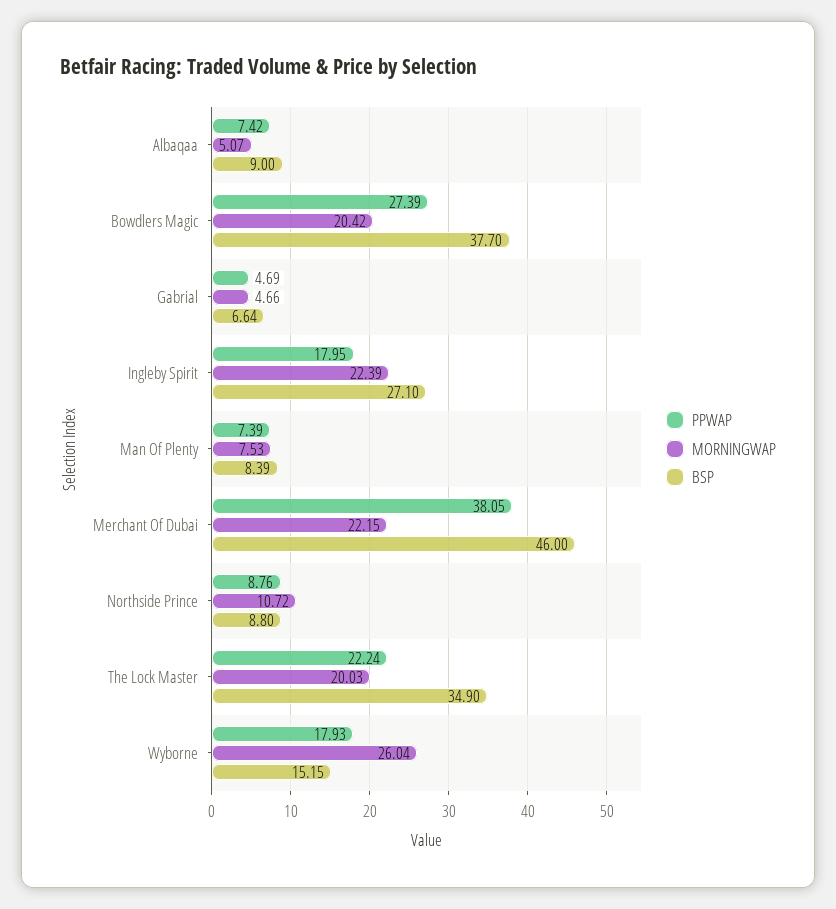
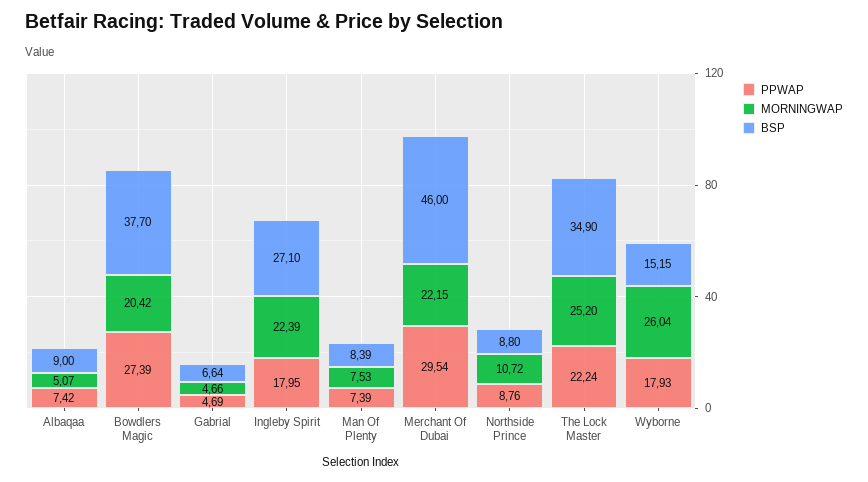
  {
    "PPWAP": {
      "Albaqaa": 7.42,
      "Bowdlers Magic": 27.39,
      "Gabrial": 4.69,
      "Ingleby Spirit": 17.95,
      "Man Of Plenty": 7.39,
-     "Merchant Of Dubai": 38.05,
+     "Merchant Of Dubai": 29.54,
      "Northside Prince": 8.76,
      "The Lock Master": 22.24,
      "Wyborne": 17.93
    },
    "MORNINGWAP": {
      "Albaqaa": 5.07,
      "Bowdlers Magic": 20.42,
      "Gabrial": 4.66,
      "Ingleby Spirit": 22.39,
      "Man Of Plenty": 7.53,
      "Merchant Of Dubai": 22.15,
      "Northside Prince": 10.72,
-     "The Lock Master": 20.03,
+     "The Lock Master": 25.2,
      "Wyborne": 26.04
    },
    "BSP": {
      "Albaqaa": 9,
      "Bowdlers Magic": 37.7,
      "Gabrial": 6.64,
      "Ingleby Spirit": 27.1,
      "Man Of Plenty": 8.39,
      "Merchant Of Dubai": 46,
      "Northside Prince": 8.8,
      "The Lock Master": 34.9,
      "Wyborne": 15.15
    }
  }

